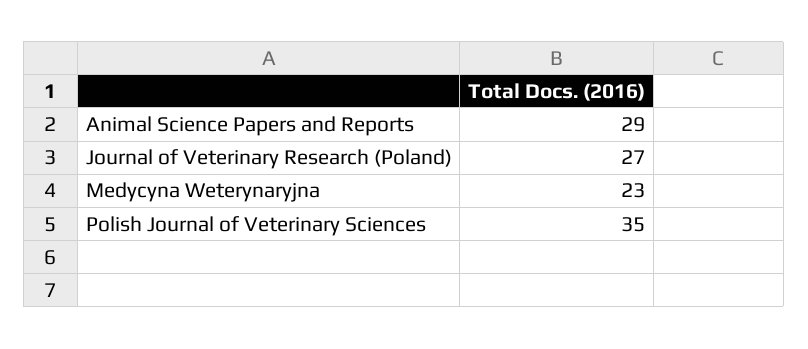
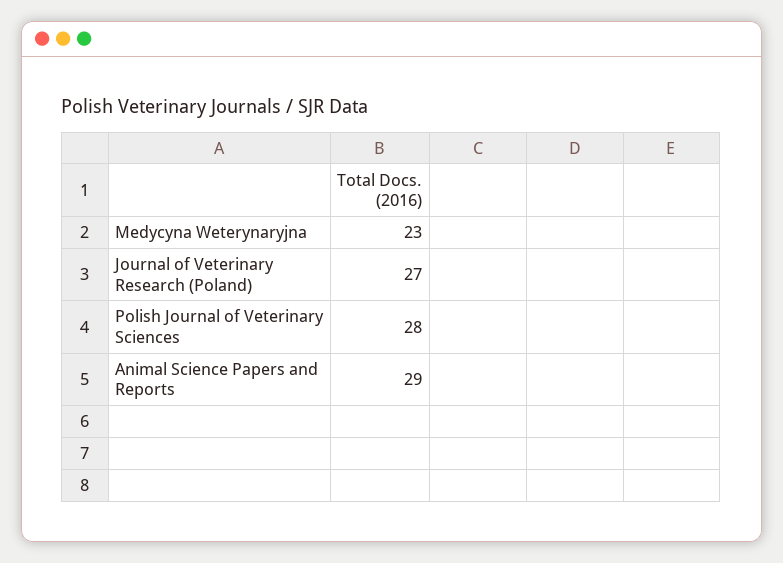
  {
    "Animal Science Papers and Reports": 29,
    "Journal of Veterinary Research (Poland)": 27,
    "Medycyna Weterynaryjna": 23,
-   "Polish Journal of Veterinary Sciences": 35
+   "Polish Journal of Veterinary Sciences": 28
  }

